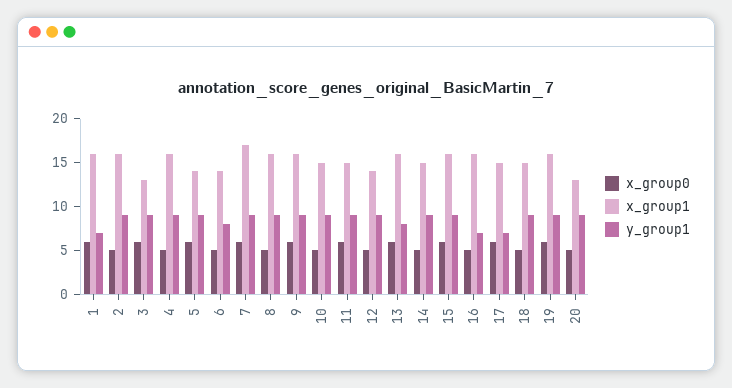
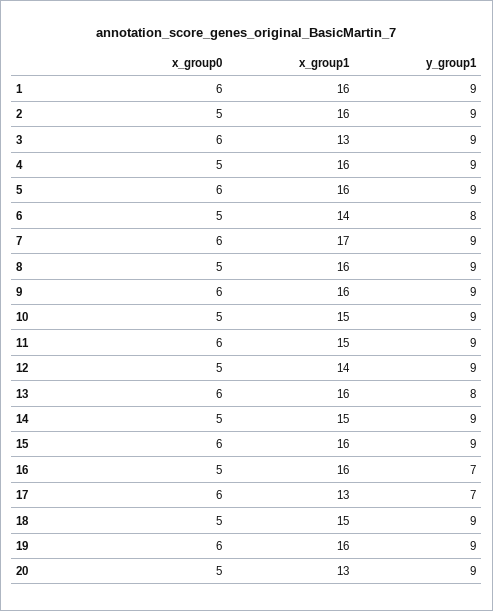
  {
    "x_group0": {
      "1": 6,
      "2": 5,
      "3": 6,
      "4": 5,
      "5": 6,
      "6": 5,
      "7": 6,
      "8": 5,
      "9": 6,
      "10": 5,
      "11": 6,
      "12": 5,
      "13": 6,
      "14": 5,
      "15": 6,
      "16": 5,
      "17": 6,
      "18": 5,
      "19": 6,
      "20": 5
    },
    "x_group1": {
      "1": 16,
      "2": 16,
      "3": 13,
      "4": 16,
-     "5": 14,
+     "5": 16,
      "6": 14,
      "7": 17,
      "8": 16,
      "9": 16,
      "10": 15,
      "11": 15,
      "12": 14,
      "13": 16,
      "14": 15,
      "15": 16,
      "16": 16,
-     "17": 15,
+     "17": 13,
      "18": 15,
      "19": 16,
      "20": 13
    },
    "y_group1": {
-     "1": 7,
+     "1": 9,
      "2": 9,
      "3": 9,
      "4": 9,
      "5": 9,
      "6": 8,
      "7": 9,
      "8": 9,
      "9": 9,
      "10": 9,
      "11": 9,
      "12": 9,
      "13": 8,
      "14": 9,
      "15": 9,
      "16": 7,
      "17": 7,
      "18": 9,
      "19": 9,
      "20": 9
    }
  }

